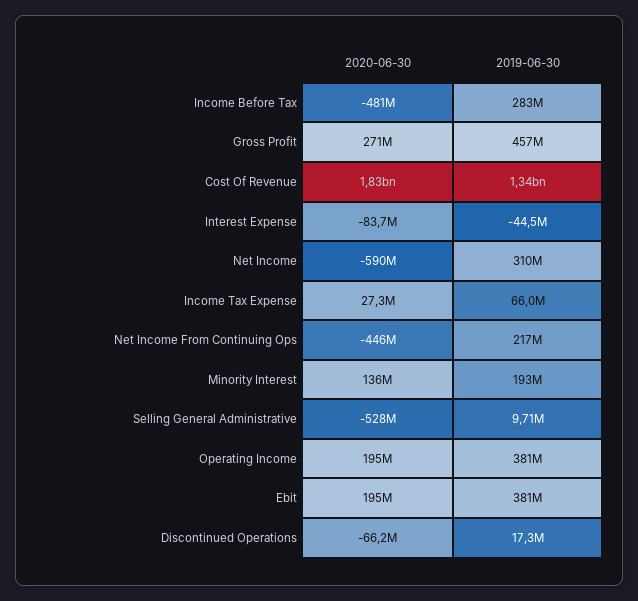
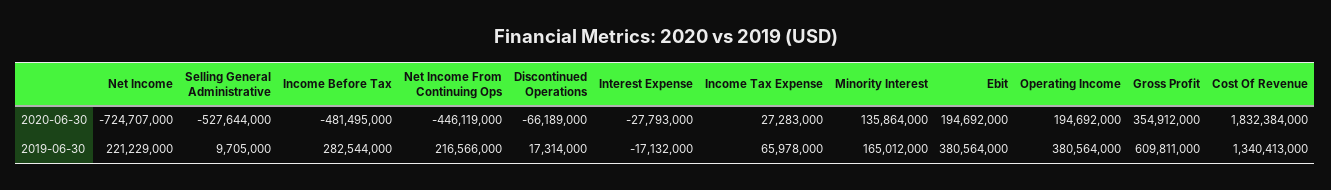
  {
    "2020-06-30": {
      "Income Before Tax": -481495000,
-     "Gross Profit": 271000000,
+     "Gross Profit": 354912000,
      "Cost Of Revenue": 1832384000,
-     "Interest Expense": -83700000,
+     "Interest Expense": -27793000,
-     "Net Income": -590000000,
+     "Net Income": -724707000,
      "Income Tax Expense": 27283000,
      "Net Income From Continuing Ops": -446119000,
      "Minority Interest": 135864000,
      "Selling General Administrative": -527644000,
      "Operating Income": 194692000,
      "Ebit": 194692000,
      "Discontinued Operations": -66189000
    },
    "2019-06-30": {
      "Income Before Tax": 282544000,
-     "Gross Profit": 457000000,
+     "Gross Profit": 609811000,
      "Cost Of Revenue": 1340413000,
-     "Interest Expense": -44500000,
+     "Interest Expense": -17132000,
-     "Net Income": 310000000,
+     "Net Income": 221229000,
      "Income Tax Expense": 65978000,
      "Net Income From Continuing Ops": 216566000,
-     "Minority Interest": 193000000,
+     "Minority Interest": 165012000,
      "Selling General Administrative": 9705000,
      "Operating Income": 380564000,
      "Ebit": 380564000,
      "Discontinued Operations": 17314000
    }
  }

